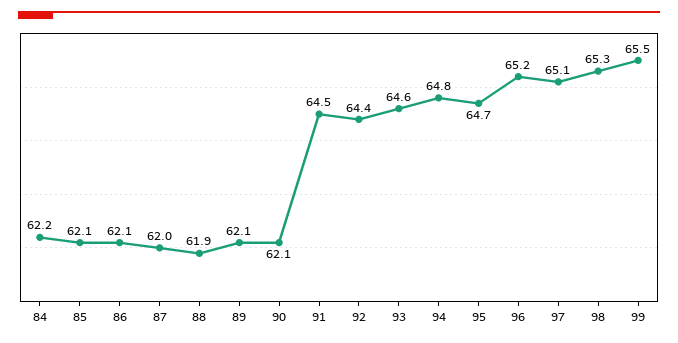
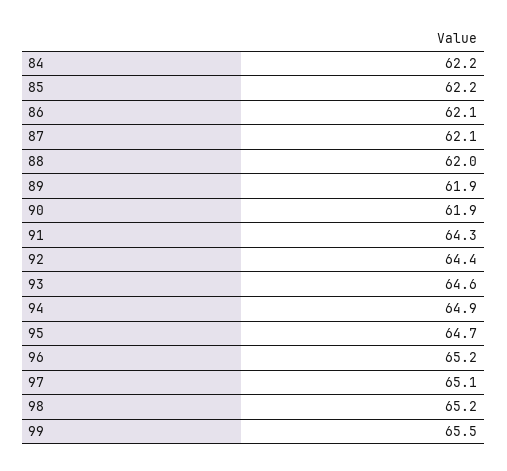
  {
    "84": 62.2,
-   "85": 62.1,
+   "85": 62.2,
    "86": 62.1,
-   "87": 62,
+   "87": 62.1,
-   "88": 61.9,
+   "88": 62,
-   "89": 62.1,
+   "89": 61.9,
-   "90": 62.1,
+   "90": 61.9,
-   "91": 64.5,
+   "91": 64.3,
    "92": 64.4,
    "93": 64.6,
-   "94": 64.8,
+   "94": 64.9,
    "95": 64.7,
    "96": 65.2,
    "97": 65.1,
-   "98": 65.3,
+   "98": 65.2,
    "99": 65.5
  }

